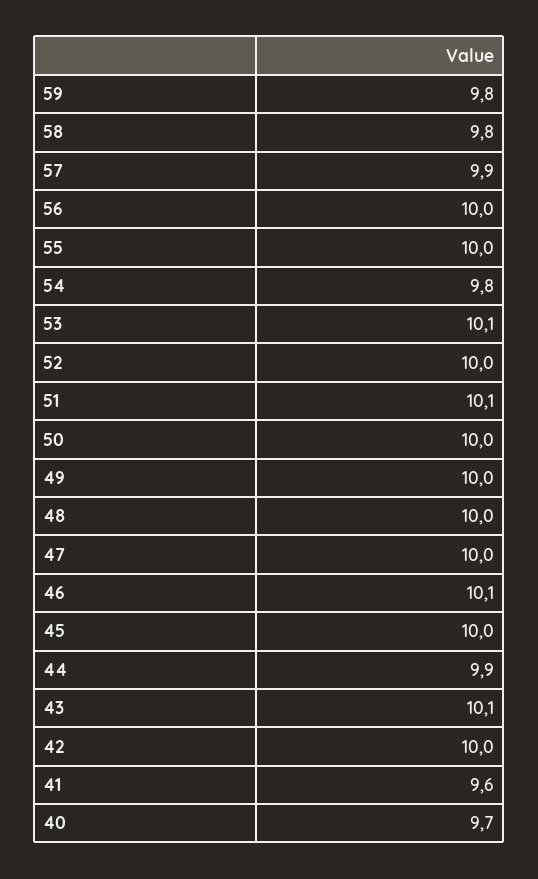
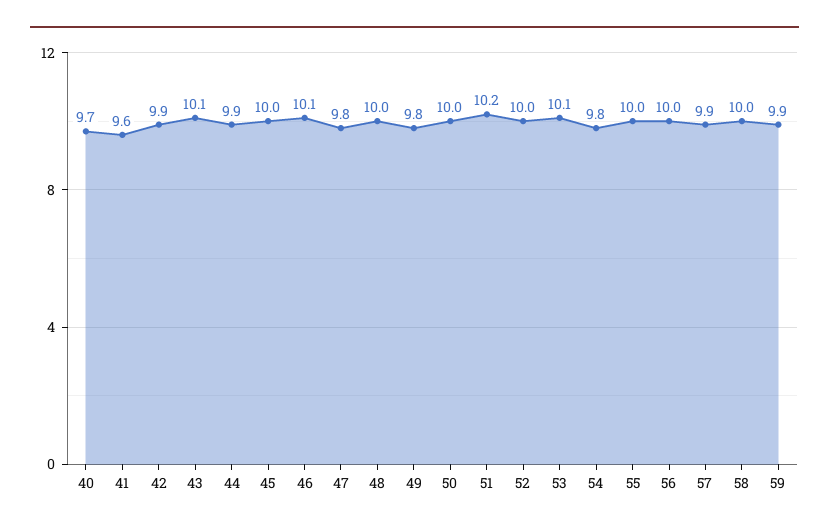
  {
-   "59": 9.8,
+   "59": 9.9,
-   "58": 9.8,
+   "58": 10,
    "57": 9.9,
    "56": 10,
    "55": 10,
    "54": 9.8,
    "53": 10.1,
    "52": 10,
-   "51": 10.1,
+   "51": 10.2,
    "50": 10,
-   "49": 10,
+   "49": 9.8,
    "48": 10,
-   "47": 10,
+   "47": 9.8,
    "46": 10.1,
    "45": 10,
    "44": 9.9,
    "43": 10.1,
-   "42": 10,
+   "42": 9.9,
    "41": 9.6,
    "40": 9.7
  }

